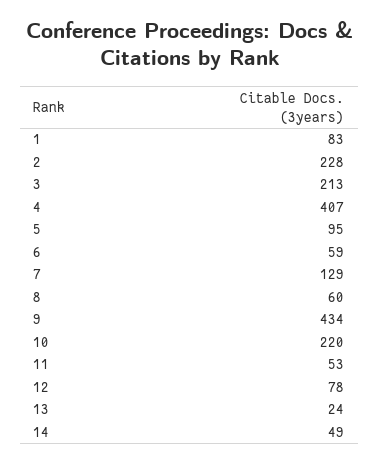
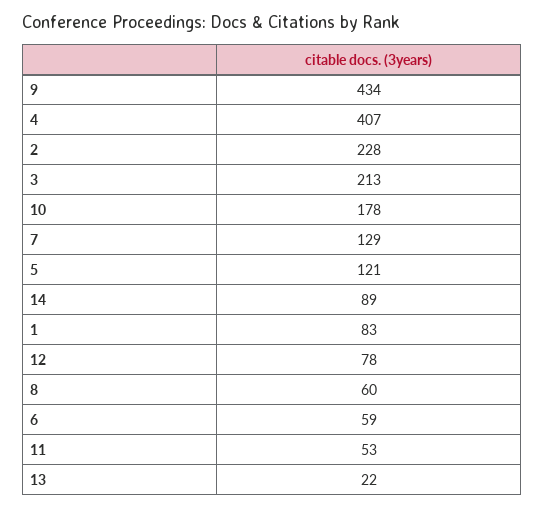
  {
    "1": 83,
    "2": 228,
    "3": 213,
    "4": 407,
-   "5": 95,
+   "5": 121,
    "6": 59,
    "7": 129,
    "8": 60,
    "9": 434,
-   "10": 220,
+   "10": 178,
    "11": 53,
    "12": 78,
-   "13": 24,
+   "13": 22,
-   "14": 49
+   "14": 89
  }

